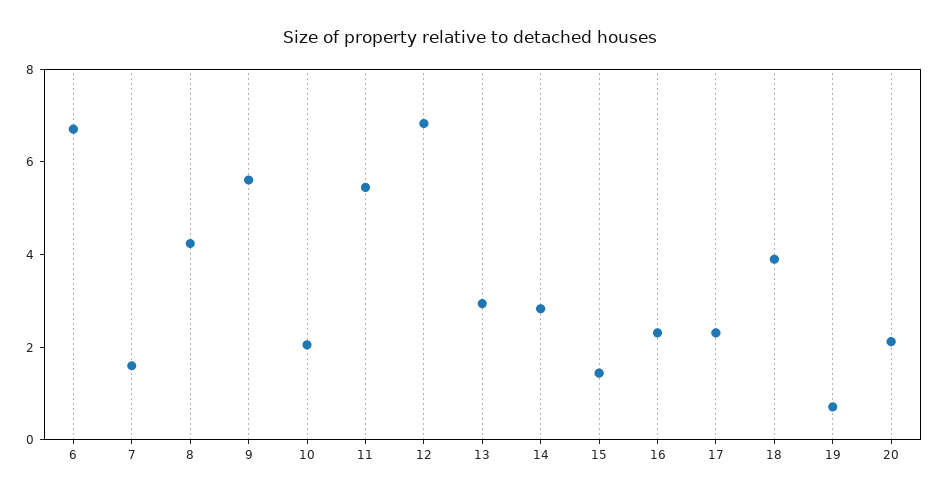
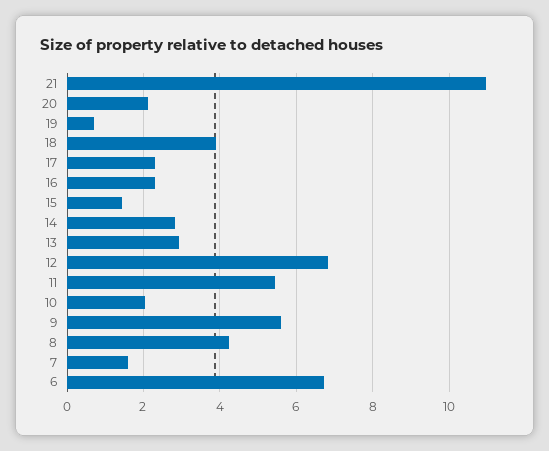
  {
    "6": 6.8,
    "7": 1.6,
    "8": 4.2,
    "9": 5.6,
    "10": 2,
    "11": 5.4,
    "12": 6.8,
    "13": 3,
    "14": 2.8,
    "15": 1.4,
    "16": 2.4,
    "17": 2.4,
    "18": 4,
    "19": 0.8,
-   "20": 2.2
+   "20": 2.2,
+   "21": 11
  }

